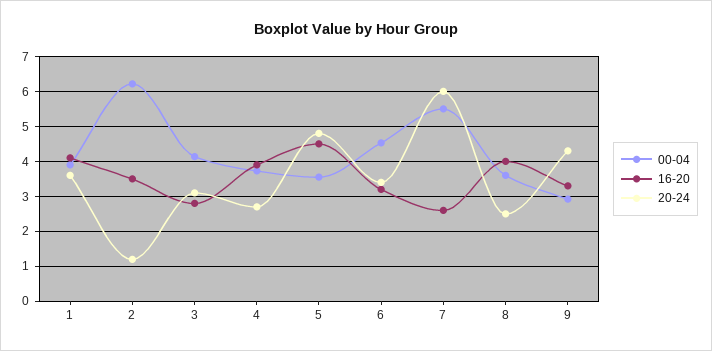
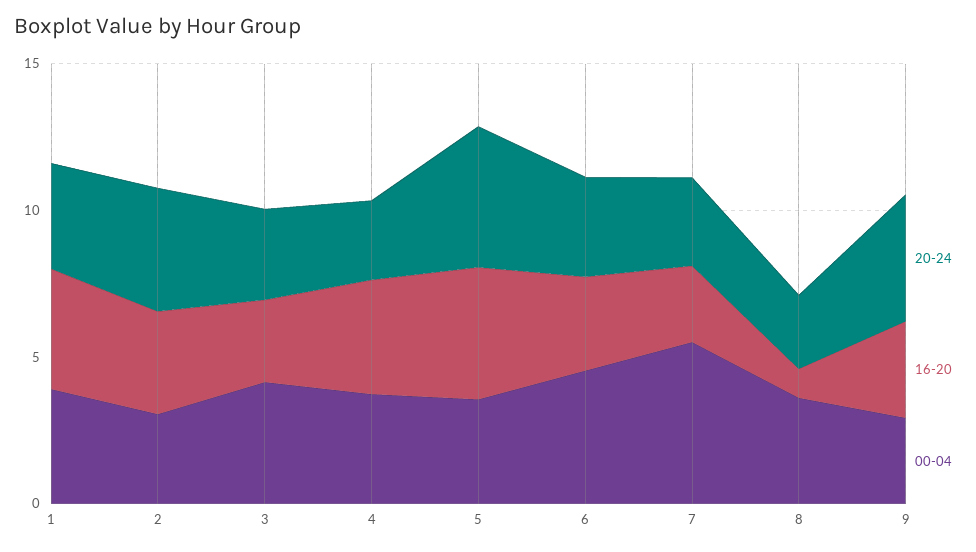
  {
    "00-04": {
      "1": 4,
-     "2": 6.2,
+     "2": 3,
      "3": 4.2,
      "4": 3.8,
      "5": 3.6,
      "6": 4.6,
      "7": 5.6,
      "8": 3.6,
      "9": 3
    },
    "16-20": {
      "1": 4.2,
      "2": 3.6,
      "3": 2.8,
      "4": 4,
      "5": 4.6,
      "6": 3.2,
      "7": 2.6,
-     "8": 4,
+     "8": 1,
      "9": 3.4
    },
    "20-24": {
      "1": 3.6,
-     "2": 1.2,
+     "2": 4,
      "3": 3.2,
      "4": 2.8,
      "5": 4.8,
      "6": 3.4,
-     "7": 6,
+     "7": 3,
      "8": 2.6,
      "9": 4.4
    }
  }

